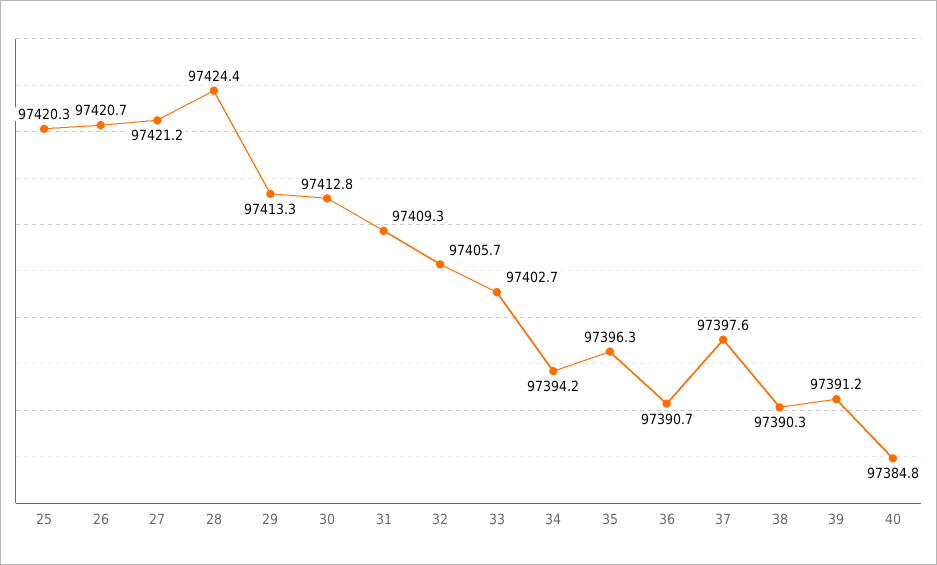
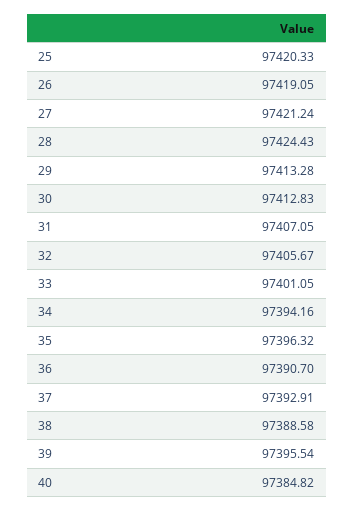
  {
    "25": 97420.33,
-   "26": 97420.7,
+   "26": 97419.05,
    "27": 97421.24,
    "28": 97424.43,
    "29": 97413.28,
    "30": 97412.83,
-   "31": 97409.3,
+   "31": 97407.05,
    "32": 97405.67,
-   "33": 97402.7,
+   "33": 97401.05,
    "34": 97394.16,
    "35": 97396.32,
    "36": 97390.7,
-   "37": 97397.6,
+   "37": 97392.91,
-   "38": 97390.3,
+   "38": 97388.58,
-   "39": 97391.2,
+   "39": 97395.54,
    "40": 97384.82
  }

